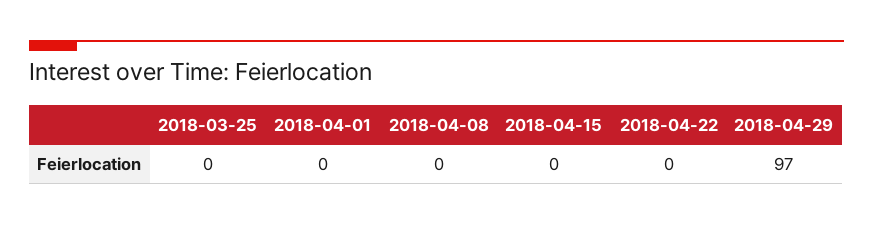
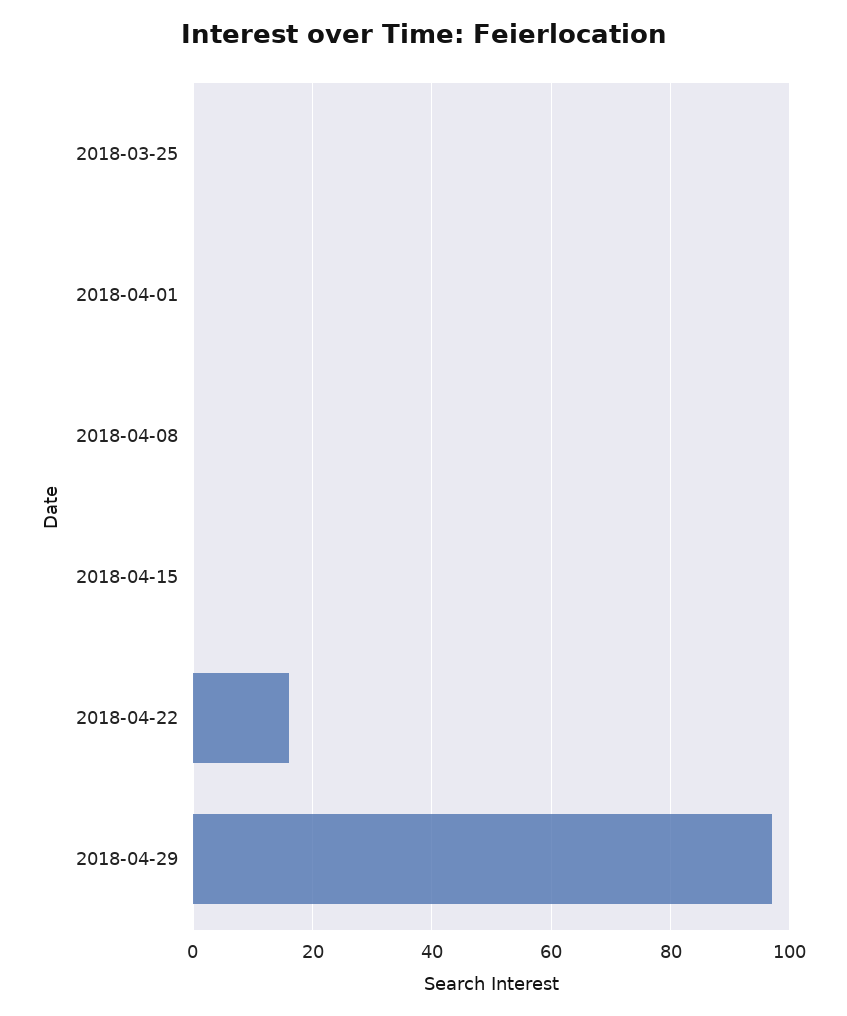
  {
    "2018-03-25": 0,
    "2018-04-01": 0,
    "2018-04-08": 0,
    "2018-04-15": 0,
-   "2018-04-22": 0,
+   "2018-04-22": 15,
    "2018-04-29": 97
  }

